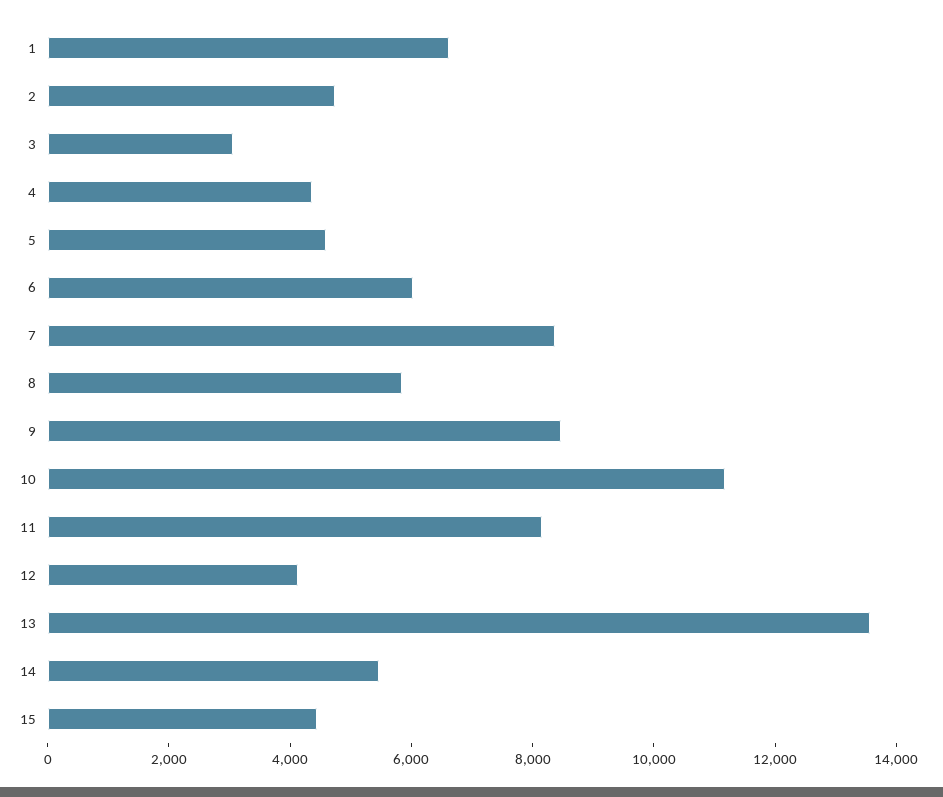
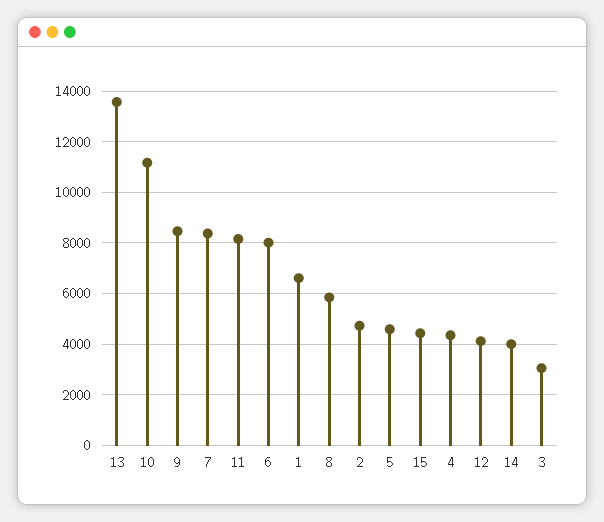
  {
    "1": 6500,
    "2": 4750,
    "3": 3000,
    "4": 4250,
    "5": 4500,
-   "6": 6000,
+   "6": 8000,
    "7": 8250,
    "8": 5750,
    "9": 8500,
    "10": 11250,
    "11": 8250,
    "12": 4000,
    "13": 13500,
-   "14": 5500,
+   "14": 4000,
    "15": 4500
  }

